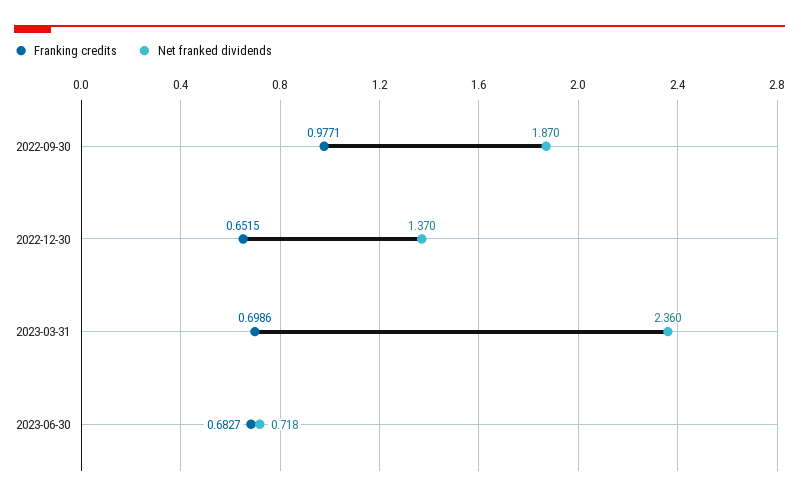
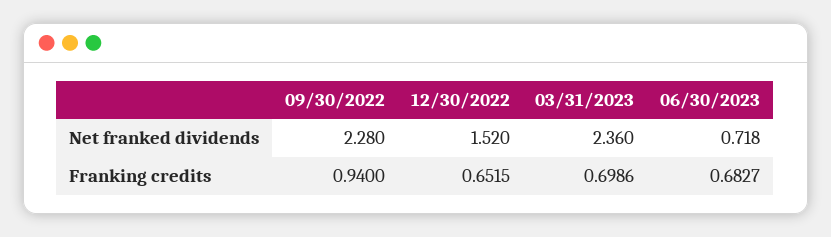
  {
    "Franking credits": {
-     "2022-09-30": 0.9771,
+     "2022-09-30": 0.94,
      "2022-12-30": 0.6515,
      "2023-03-31": 0.6986,
      "2023-06-30": 0.6827
    },
    "Net franked dividends": {
-     "2022-09-30": 1.87,
+     "2022-09-30": 2.28,
-     "2022-12-30": 1.37,
+     "2022-12-30": 1.52,
      "2023-03-31": 2.36,
      "2023-06-30": 0.718
    }
  }

